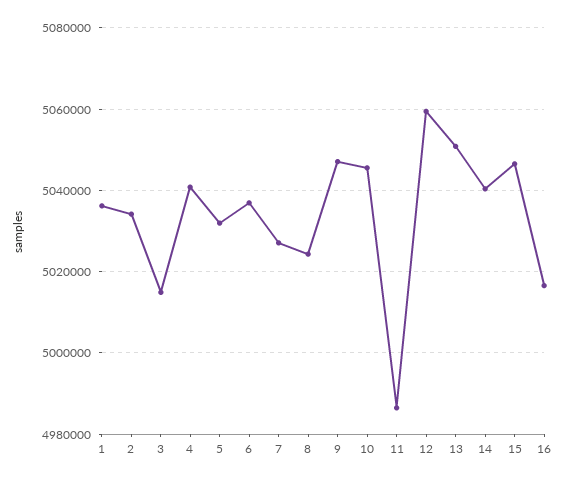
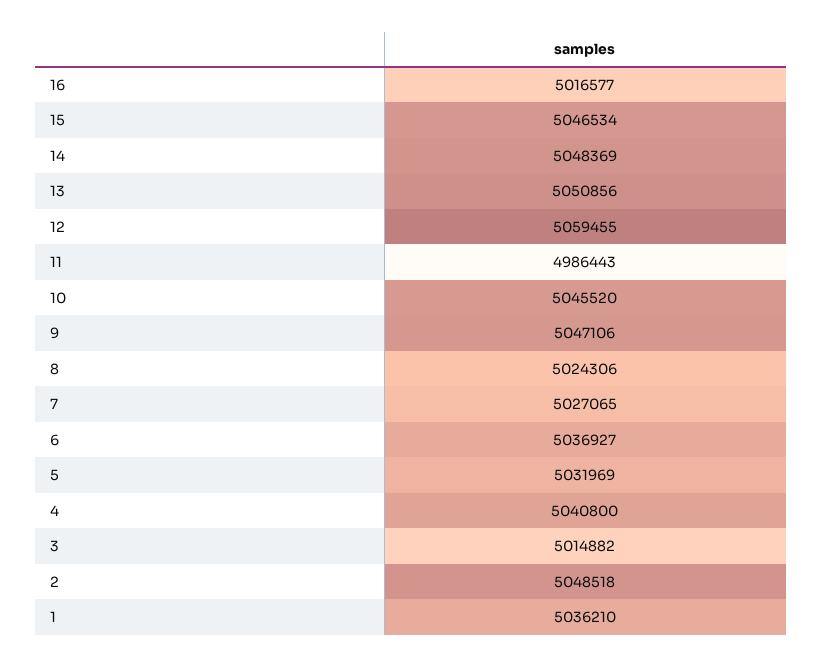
  {
    "1": 5036210,
-   "2": 5034000,
+   "2": 5048518,
    "3": 5014882,
    "4": 5040800,
    "5": 5031969,
    "6": 5036927,
    "7": 5027065,
    "8": 5024306,
    "9": 5047106,
    "10": 5045520,
    "11": 4986443,
    "12": 5059455,
    "13": 5050856,
-   "14": 5040000,
+   "14": 5048369,
    "15": 5046534,
    "16": 5016577
  }

